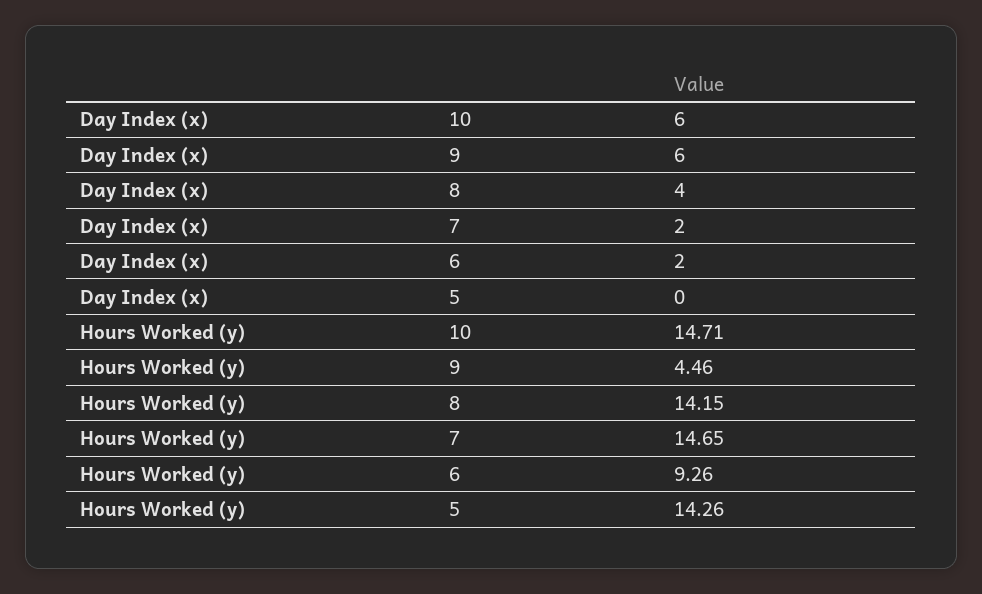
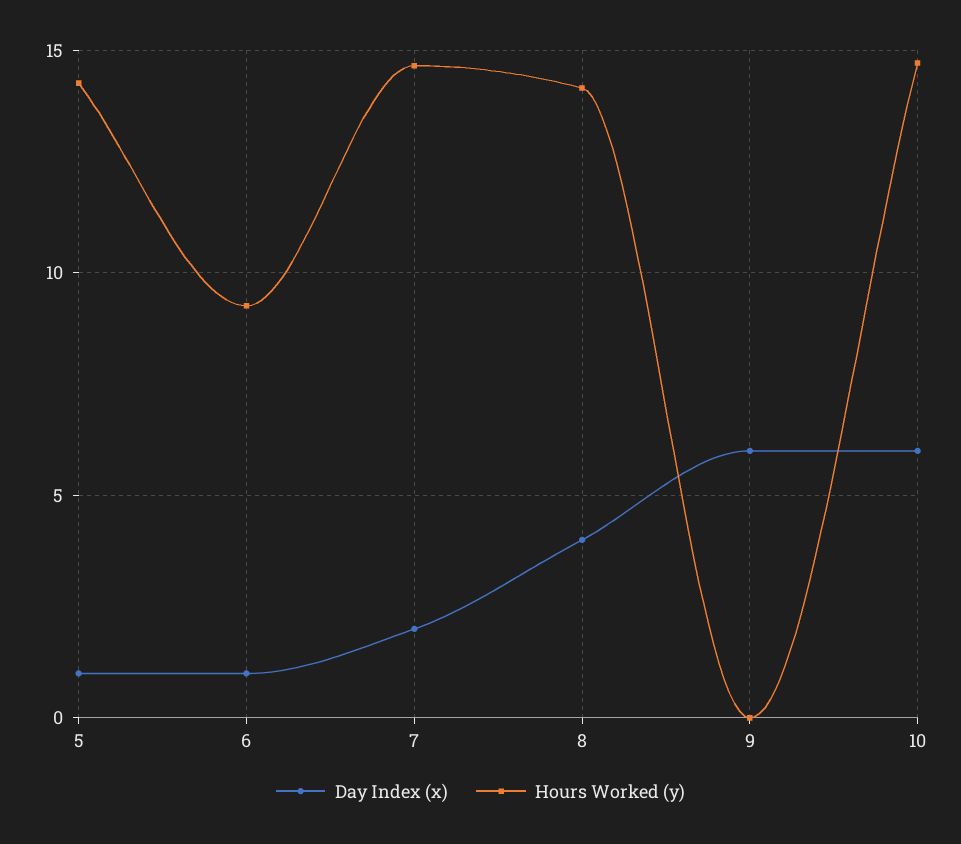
  {
    "Day Index (x)": {
      "10": 6,
      "9": 6,
      "8": 4,
      "7": 2,
-     "6": 2,
+     "6": 1,
-     "5": 0
+     "5": 1
    },
    "Hours Worked (y)": {
      "10": 14.71,
-     "9": 4.46,
+     "9": 0,
      "8": 14.15,
      "7": 14.65,
      "6": 9.26,
      "5": 14.26
    }
  }

